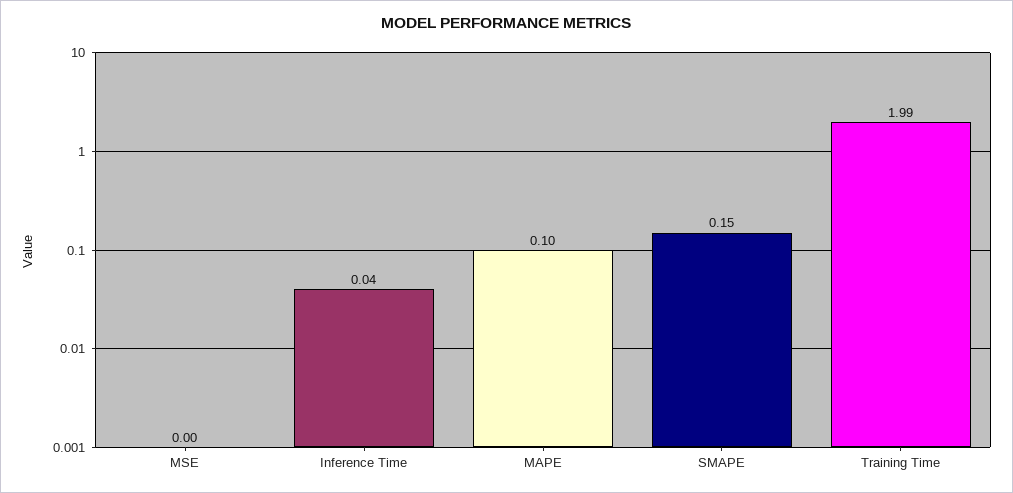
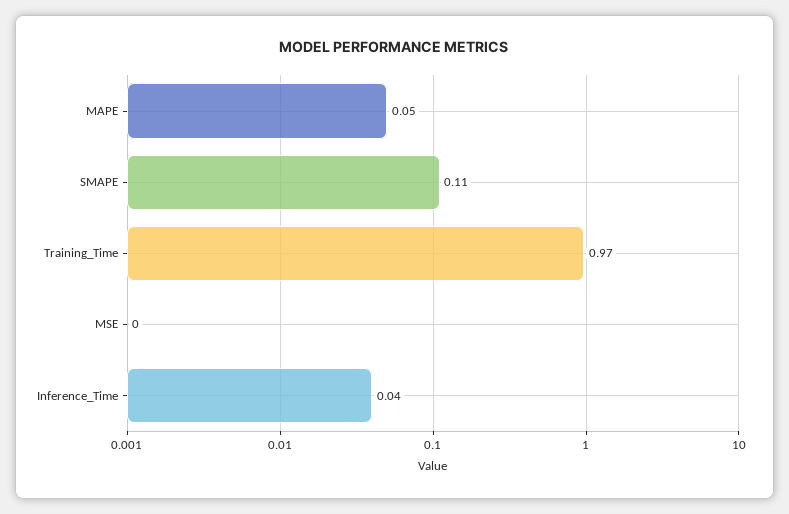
  {
    "MSE": 0,
    "Inference Time": 0.04,
-   "MAPE": 0.1,
+   "MAPE": 0.05,
-   "SMAPE": 0.15,
+   "SMAPE": 0.11,
-   "Training Time": 1.99
+   "Training Time": 0.97
  }

